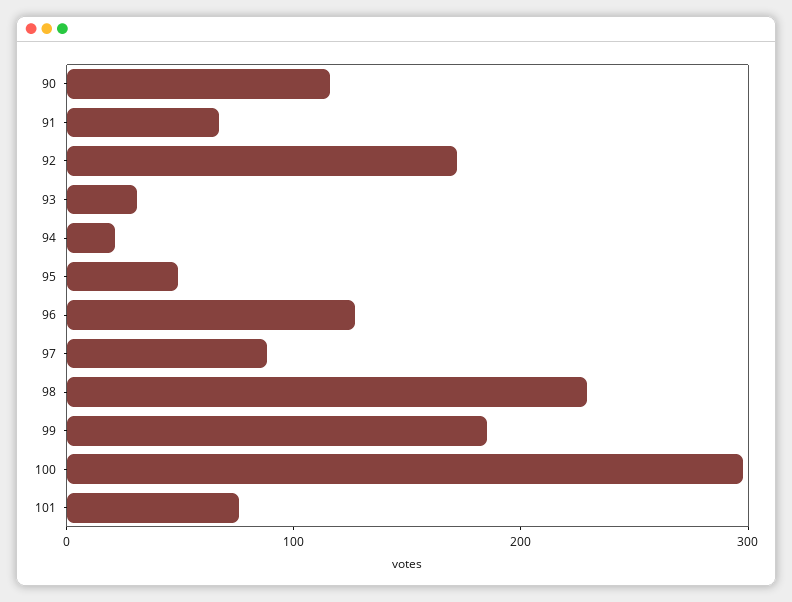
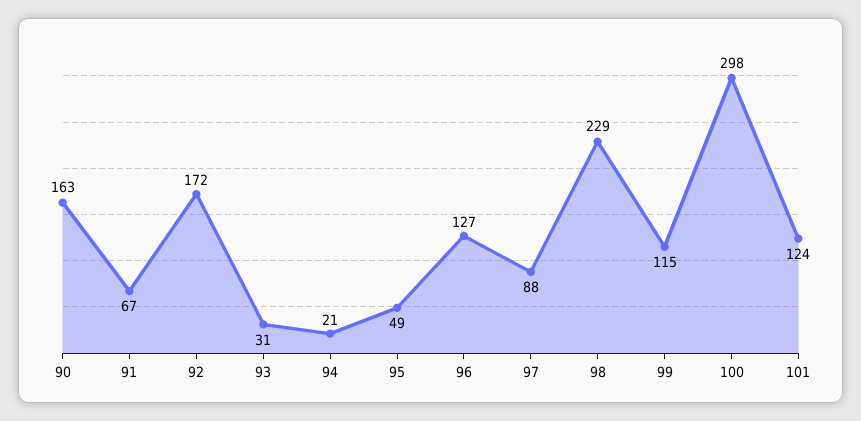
  {
-   "90": 120,
+   "90": 163,
    "91": 67,
    "92": 172,
    "93": 31,
    "94": 21,
    "95": 49,
    "96": 127,
    "97": 88,
    "98": 229,
-   "99": 180,
+   "99": 115,
    "100": 298,
-   "101": 80
+   "101": 124
  }

